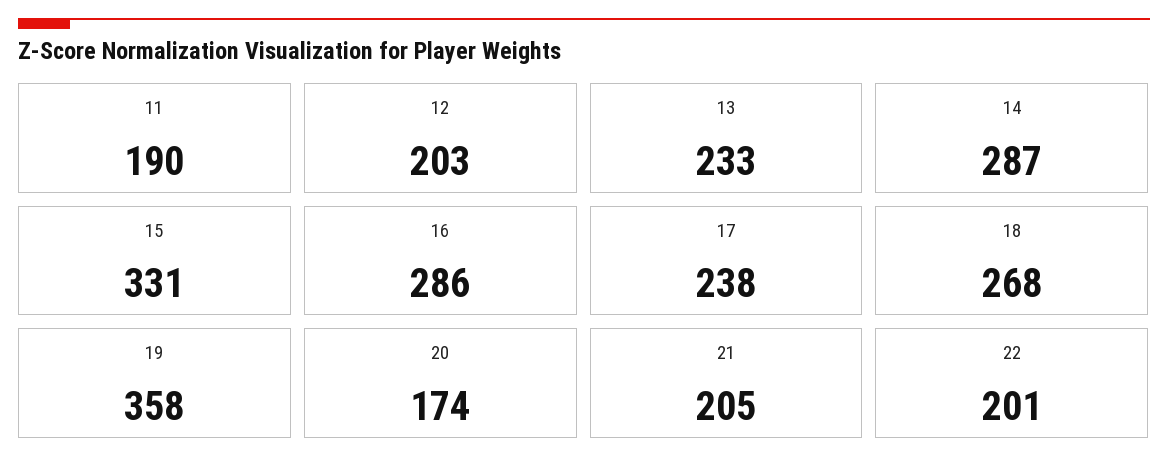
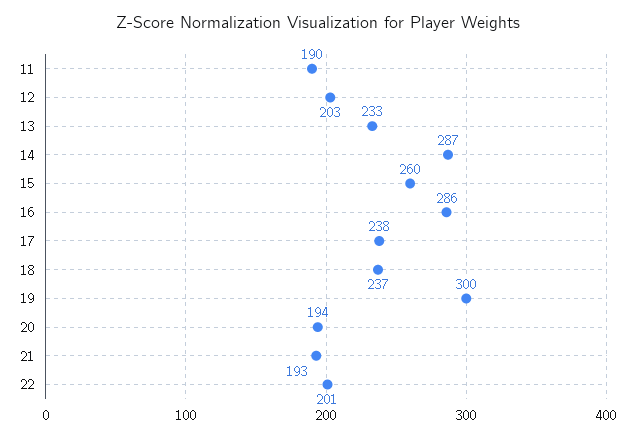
  {
    "11": 190,
    "12": 203,
    "13": 233,
    "14": 287,
-   "15": 331,
+   "15": 260,
    "16": 286,
    "17": 238,
-   "18": 268,
+   "18": 237,
-   "19": 358,
+   "19": 300,
-   "20": 174,
+   "20": 194,
-   "21": 205,
+   "21": 193,
    "22": 201
  }

